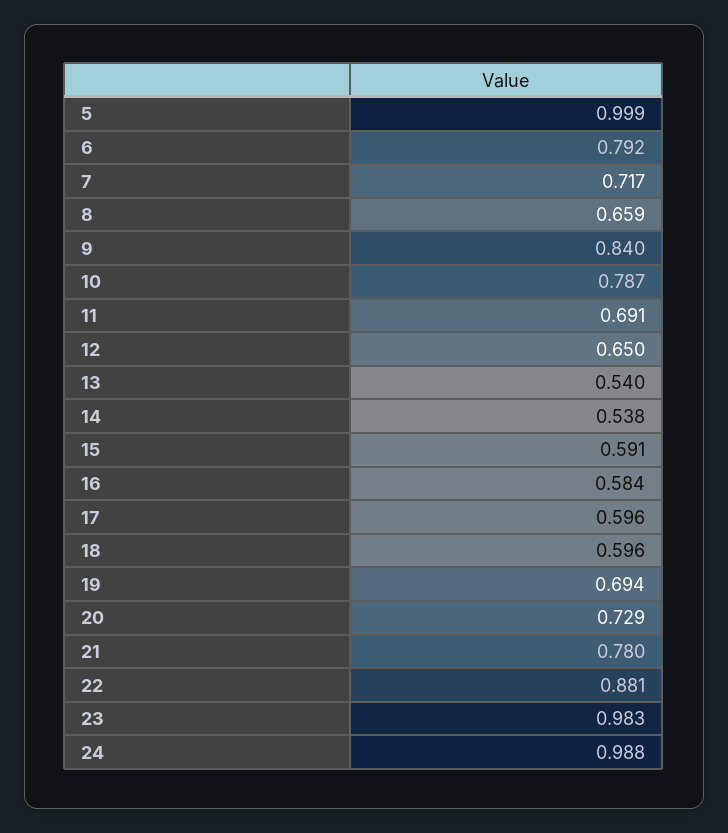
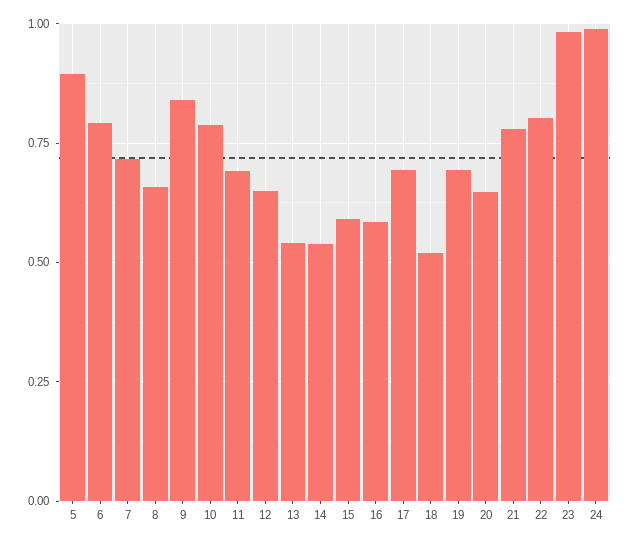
  {
-   "5": 0.999,
+   "5": 0.9,
    "6": 0.792,
    "7": 0.717,
    "8": 0.659,
    "9": 0.84,
    "10": 0.787,
    "11": 0.691,
    "12": 0.65,
    "13": 0.54,
    "14": 0.538,
    "15": 0.591,
    "16": 0.584,
-   "17": 0.596,
+   "17": 0.7,
-   "18": 0.596,
+   "18": 0.525,
    "19": 0.694,
-   "20": 0.729,
+   "20": 0.65,
    "21": 0.78,
-   "22": 0.881,
+   "22": 0.8,
    "23": 0.983,
    "24": 0.988
  }

